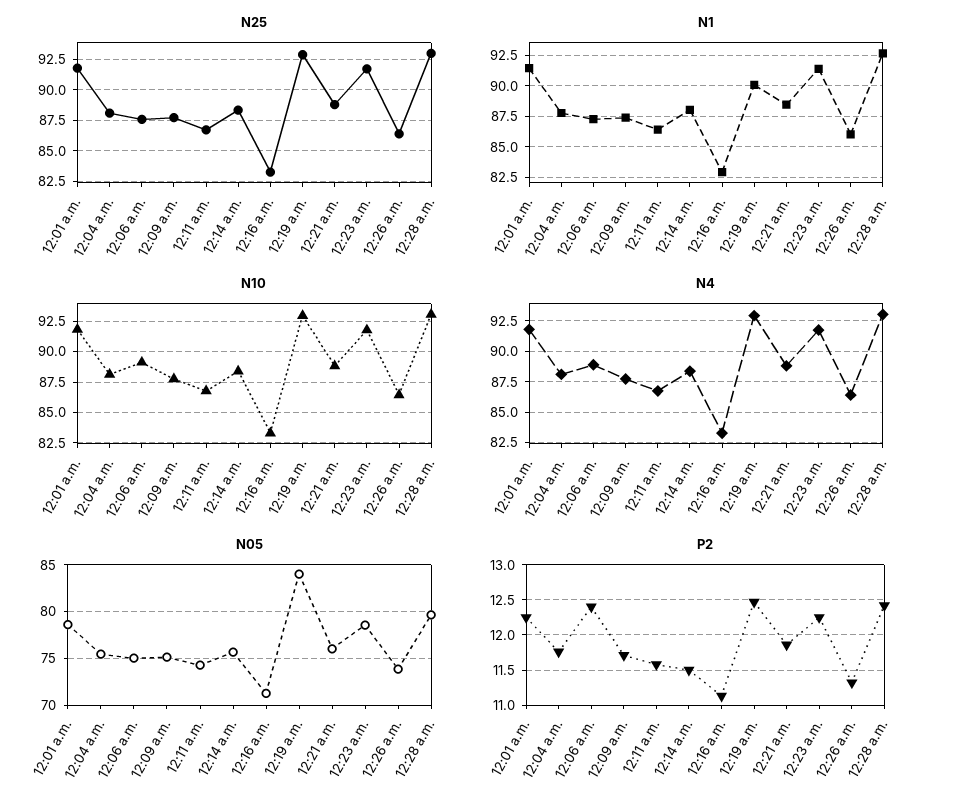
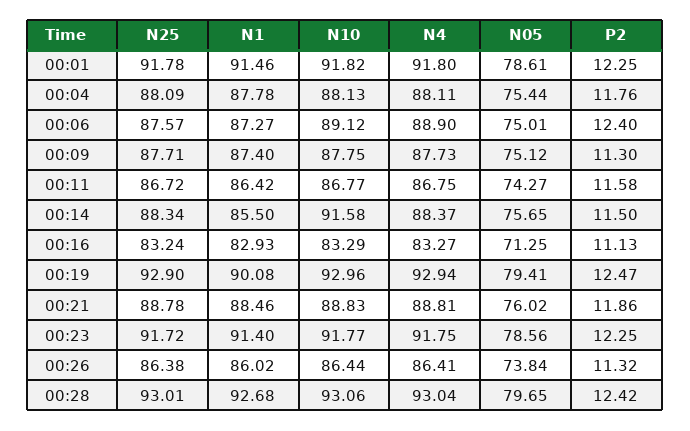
  {
    "N25": {
      "12:01 a.m.": 91.78,
      "12:04 a.m.": 88.09,
      "12:06 a.m.": 87.57,
      "12:09 a.m.": 87.71,
      "12:11 a.m.": 86.72,
      "12:14 a.m.": 88.34,
      "12:16 a.m.": 83.24,
      "12:19 a.m.": 92.9,
      "12:21 a.m.": 88.78,
      "12:23 a.m.": 91.72,
      "12:26 a.m.": 86.38,
      "12:28 a.m.": 93.01
    },
    "N1": {
      "12:01 a.m.": 91.46,
      "12:04 a.m.": 87.78,
      "12:06 a.m.": 87.27,
      "12:09 a.m.": 87.4,
      "12:11 a.m.": 86.42,
-     "12:14 a.m.": 88,
+     "12:14 a.m.": 85.5,
      "12:16 a.m.": 82.93,
      "12:19 a.m.": 90.08,
      "12:21 a.m.": 88.46,
      "12:23 a.m.": 91.4,
      "12:26 a.m.": 86.02,
      "12:28 a.m.": 92.68
    },
    "N10": {
      "12:01 a.m.": 91.82,
      "12:04 a.m.": 88.13,
      "12:06 a.m.": 89.12,
      "12:09 a.m.": 87.75,
      "12:11 a.m.": 86.77,
-     "12:14 a.m.": 88.5,
+     "12:14 a.m.": 91.58,
      "12:16 a.m.": 83.29,
      "12:19 a.m.": 92.96,
      "12:21 a.m.": 88.83,
      "12:23 a.m.": 91.77,
      "12:26 a.m.": 86.44,
      "12:28 a.m.": 93.06
    },
    "N4": {
      "12:01 a.m.": 91.8,
      "12:04 a.m.": 88.11,
      "12:06 a.m.": 88.9,
      "12:09 a.m.": 87.73,
      "12:11 a.m.": 86.75,
      "12:14 a.m.": 88.37,
      "12:16 a.m.": 83.27,
      "12:19 a.m.": 92.94,
      "12:21 a.m.": 88.81,
      "12:23 a.m.": 91.75,
      "12:26 a.m.": 86.41,
      "12:28 a.m.": 93.04
    },
    "N05": {
      "12:01 a.m.": 78.61,
      "12:04 a.m.": 75.44,
      "12:06 a.m.": 75.01,
      "12:09 a.m.": 75.12,
      "12:11 a.m.": 74.27,
      "12:14 a.m.": 75.65,
      "12:16 a.m.": 71.25,
-     "12:19 a.m.": 84,
+     "12:19 a.m.": 79.41,
      "12:21 a.m.": 76.02,
      "12:23 a.m.": 78.56,
      "12:26 a.m.": 73.84,
      "12:28 a.m.": 79.65
    },
    "P2": {
      "12:01 a.m.": 12.25,
      "12:04 a.m.": 11.76,
      "12:06 a.m.": 12.4,
-     "12:09 a.m.": 11.7,
+     "12:09 a.m.": 11.3,
      "12:11 a.m.": 11.58,
      "12:14 a.m.": 11.5,
      "12:16 a.m.": 11.13,
      "12:19 a.m.": 12.47,
      "12:21 a.m.": 11.86,
      "12:23 a.m.": 12.25,
      "12:26 a.m.": 11.32,
      "12:28 a.m.": 12.42
    }
  }

